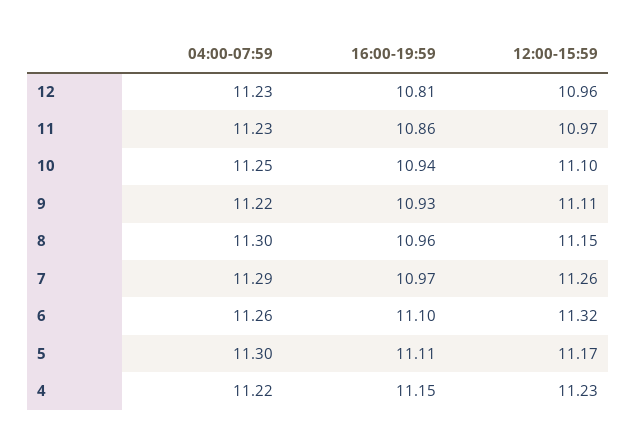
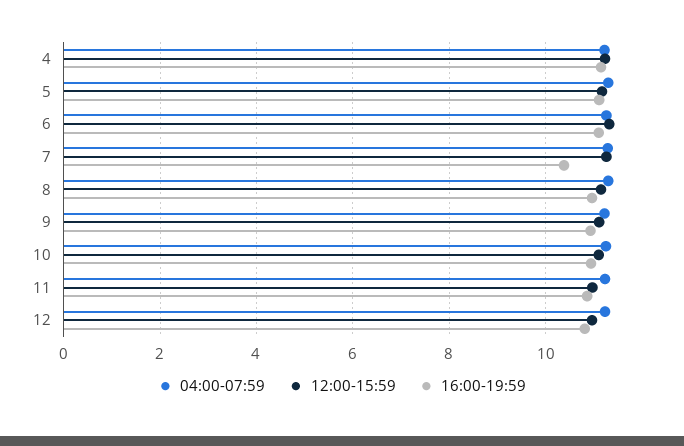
  {
    "04:00-07:59": {
      "12": 11.23,
      "11": 11.23,
      "10": 11.25,
      "9": 11.22,
      "8": 11.3,
      "7": 11.29,
      "6": 11.26,
      "5": 11.3,
      "4": 11.22
    },
    "16:00-19:59": {
      "12": 10.81,
      "11": 10.86,
      "10": 10.94,
      "9": 10.93,
      "8": 10.96,
-     "7": 10.97,
+     "7": 10.4,
      "6": 11.1,
      "5": 11.11,
      "4": 11.15
    },
    "12:00-15:59": {
      "12": 10.96,
      "11": 10.97,
      "10": 11.1,
      "9": 11.11,
      "8": 11.15,
      "7": 11.26,
      "6": 11.32,
      "5": 11.17,
      "4": 11.23
    }
  }

